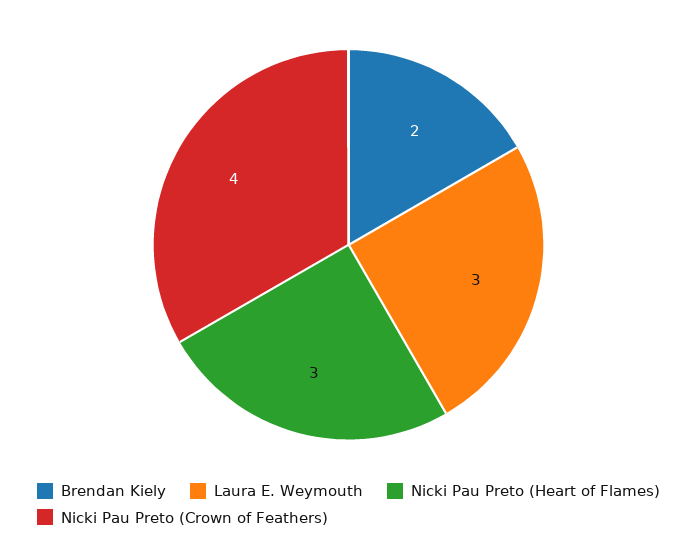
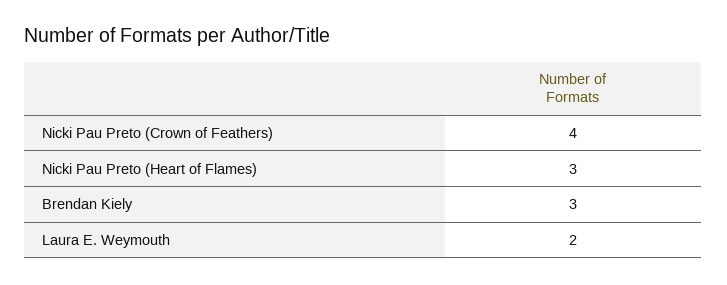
  {
-   "Brendan Kiely": 2,
+   "Brendan Kiely": 3,
-   "Laura E. Weymouth": 3,
+   "Laura E. Weymouth": 2,
    "Nicki Pau Preto (Heart of Flames)": 3,
    "Nicki Pau Preto (Crown of Feathers)": 4
  }

